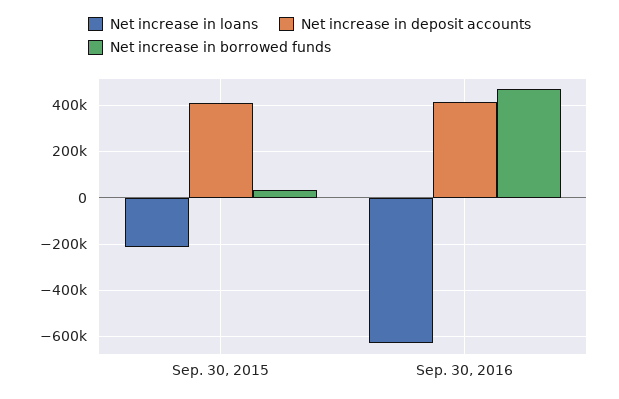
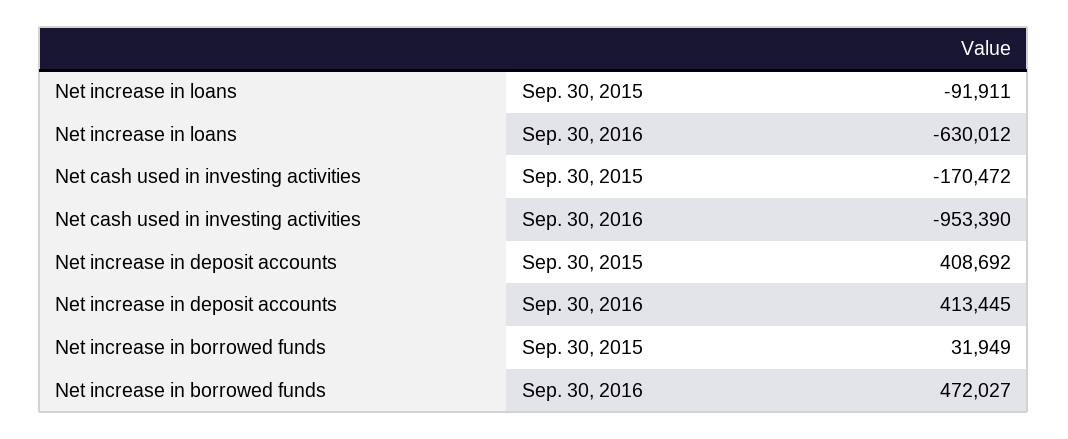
  {
    "Net increase in loans": {
-     "Sep. 30, 2015": -200000,
+     "Sep. 30, 2015": -91911,
      "Sep. 30, 2016": -630012
    },
    "Net increase in deposit accounts": {
      "Sep. 30, 2015": 408692,
      "Sep. 30, 2016": 413445
    },
    "Net increase in borrowed funds": {
      "Sep. 30, 2015": 31949,
      "Sep. 30, 2016": 472027
-   }
+   },
+   "Net cash used in investing activities": {
+     "Sep. 30, 2015": -170472,
+     "Sep. 30, 2016": -953390
+   }
  }

